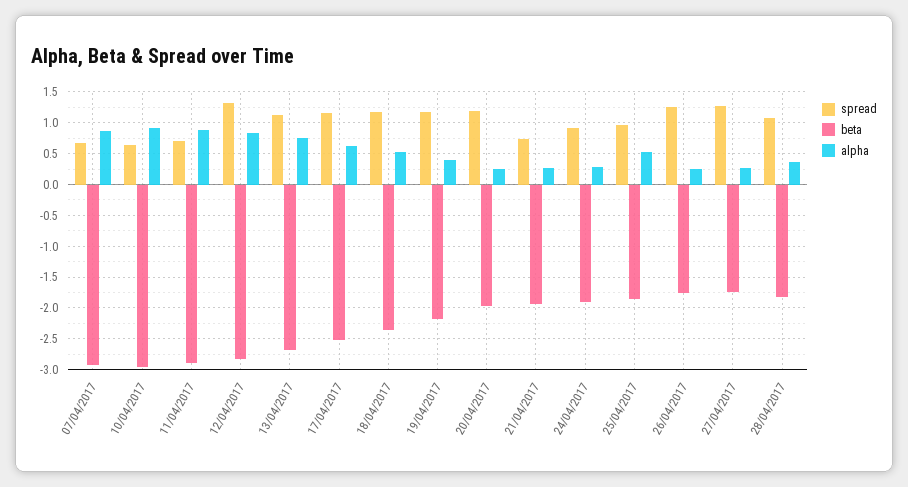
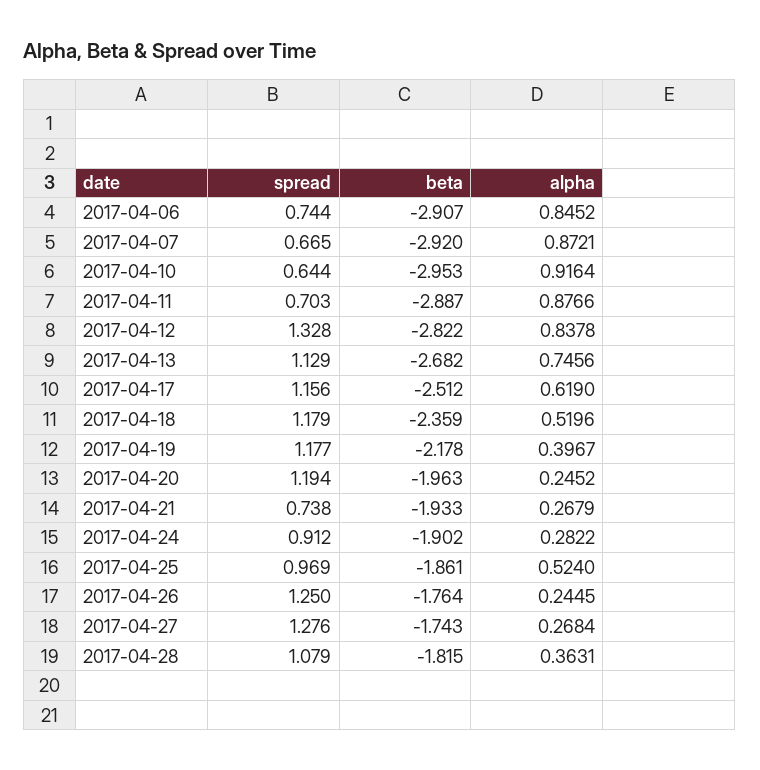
  {
    "spread": {
      "07/04/2017": 0.665,
      "10/04/2017": 0.644,
      "11/04/2017": 0.703,
      "12/04/2017": 1.328,
      "13/04/2017": 1.129,
      "17/04/2017": 1.156,
      "18/04/2017": 1.179,
      "19/04/2017": 1.177,
      "20/04/2017": 1.194,
      "21/04/2017": 0.738,
      "24/04/2017": 0.912,
      "25/04/2017": 0.969,
      "26/04/2017": 1.25,
      "27/04/2017": 1.276,
-     "28/04/2017": 1.079
+     "28/04/2017": 1.079,
+     "2017-04-06": 0.744
    },
    "beta": {
      "07/04/2017": -2.92,
      "10/04/2017": -2.953,
      "11/04/2017": -2.887,
      "12/04/2017": -2.822,
      "13/04/2017": -2.682,
      "17/04/2017": -2.512,
      "18/04/2017": -2.359,
      "19/04/2017": -2.178,
      "20/04/2017": -1.963,
      "21/04/2017": -1.933,
      "24/04/2017": -1.902,
      "25/04/2017": -1.861,
      "26/04/2017": -1.764,
      "27/04/2017": -1.743,
-     "28/04/2017": -1.815
+     "28/04/2017": -1.815,
+     "2017-04-06": -2.907
    },
    "alpha": {
      "07/04/2017": 0.8721,
      "10/04/2017": 0.9164,
      "11/04/2017": 0.8766,
      "12/04/2017": 0.8378,
      "13/04/2017": 0.7456,
      "17/04/2017": 0.619,
      "18/04/2017": 0.5196,
      "19/04/2017": 0.3967,
      "20/04/2017": 0.2452,
      "21/04/2017": 0.2679,
      "24/04/2017": 0.2822,
      "25/04/2017": 0.524,
      "26/04/2017": 0.2445,
      "27/04/2017": 0.2684,
-     "28/04/2017": 0.3631
+     "28/04/2017": 0.3631,
+     "2017-04-06": 0.8452
    }
  }

